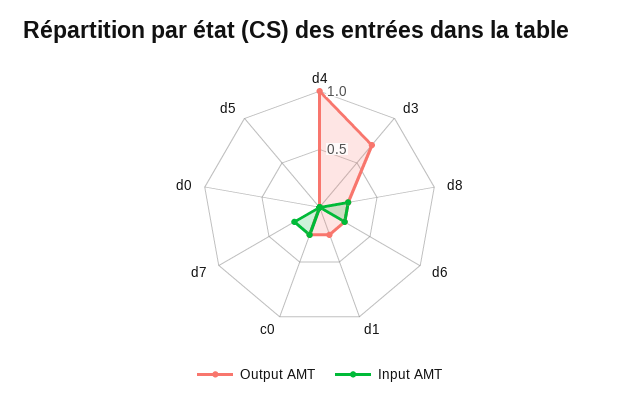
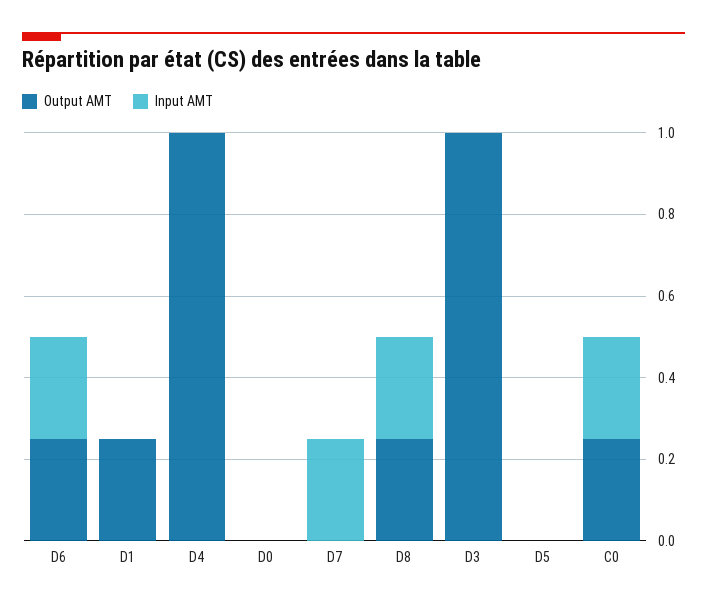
  {
    "Output AMT": {
      "d4": 1,
-     "d3": 0.7,
+     "d3": 1,
      "d8": 0.25,
      "d6": 0.25,
      "d1": 0.25,
      "c0": 0.25,
      "d7": 0,
      "d0": 0,
      "d5": 0
    },
    "Input AMT": {
      "d4": 0,
      "d3": 0,
      "d8": 0.25,
      "d6": 0.25,
      "d1": 0,
      "c0": 0.25,
      "d7": 0.25,
      "d0": 0,
      "d5": 0
    }
  }

